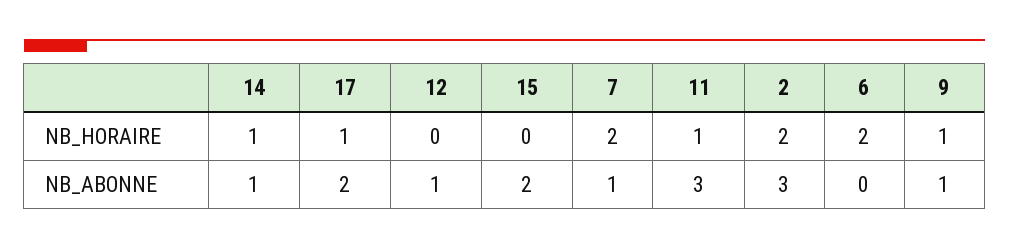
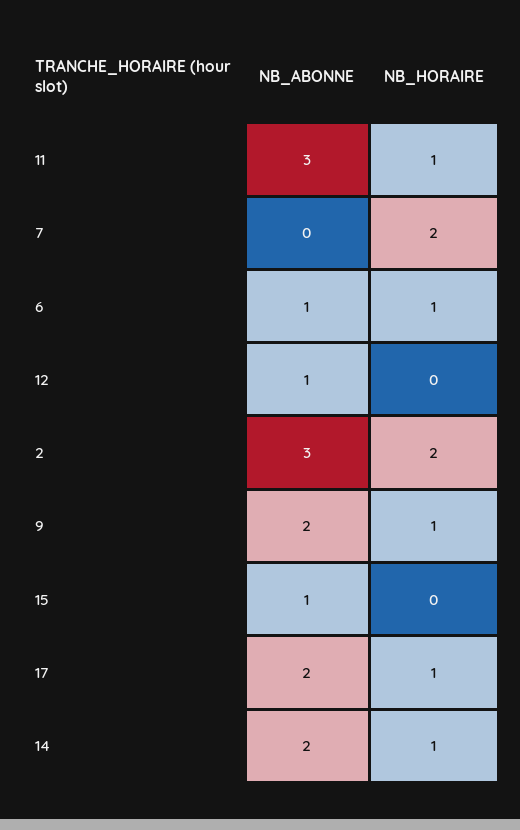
  {
    "14": {
      "NB_HORAIRE": 1,
-     "NB_ABONNE": 1
+     "NB_ABONNE": 2
    },
    "17": {
      "NB_HORAIRE": 1,
      "NB_ABONNE": 2
    },
    "12": {
      "NB_HORAIRE": 0,
      "NB_ABONNE": 1
    },
    "15": {
      "NB_HORAIRE": 0,
-     "NB_ABONNE": 2
+     "NB_ABONNE": 1
    },
    "7": {
      "NB_HORAIRE": 2,
-     "NB_ABONNE": 1
+     "NB_ABONNE": 0
    },
    "11": {
      "NB_HORAIRE": 1,
      "NB_ABONNE": 3
    },
    "2": {
      "NB_HORAIRE": 2,
      "NB_ABONNE": 3
    },
    "6": {
-     "NB_HORAIRE": 2,
+     "NB_HORAIRE": 1,
-     "NB_ABONNE": 0
+     "NB_ABONNE": 1
    },
    "9": {
      "NB_HORAIRE": 1,
-     "NB_ABONNE": 1
+     "NB_ABONNE": 2
    }
  }

